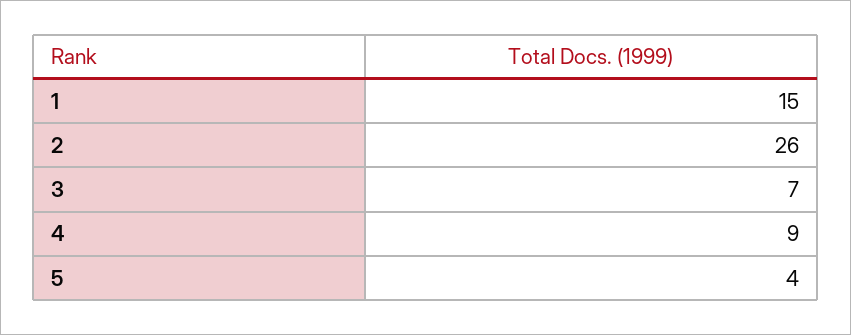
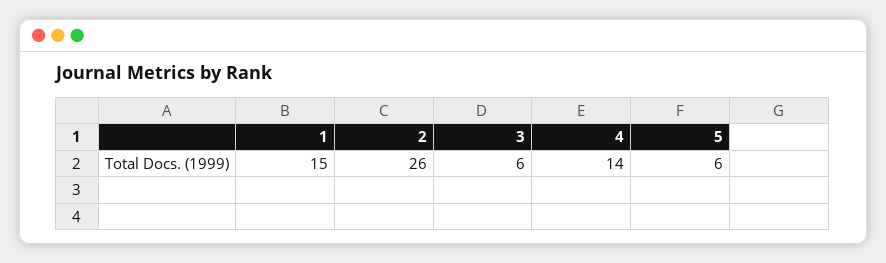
  {
    "1": 15,
    "2": 26,
-   "3": 7,
+   "3": 6,
-   "4": 9,
+   "4": 14,
-   "5": 4
+   "5": 6
  }

